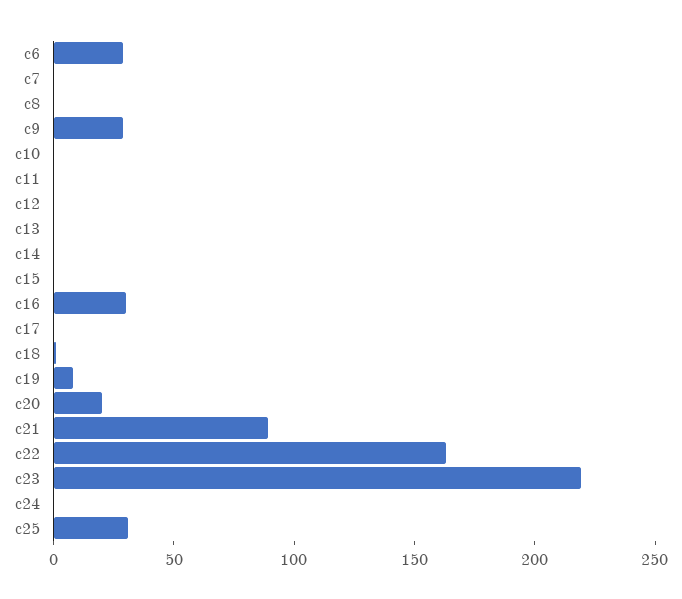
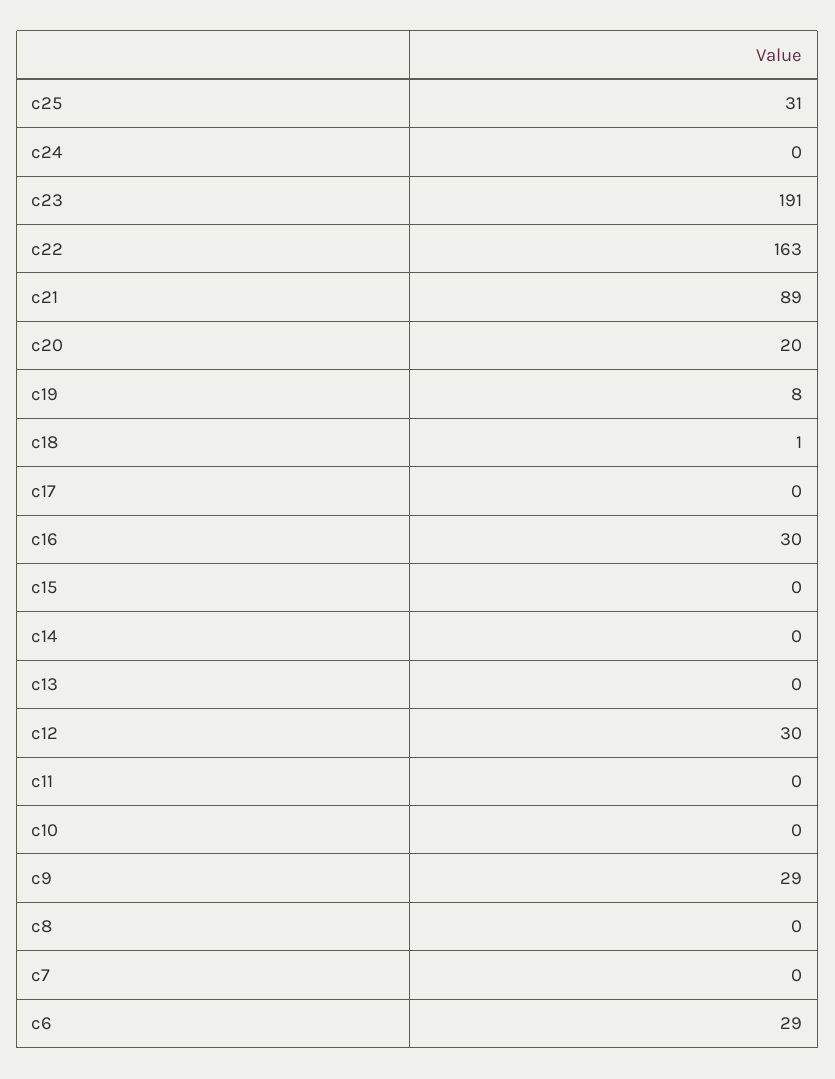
  {
    "c6": 29,
    "c7": 0,
    "c8": 0,
    "c9": 29,
    "c10": 0,
    "c11": 0,
-   "c12": 0,
+   "c12": 30,
    "c13": 0,
    "c14": 0,
    "c15": 0,
    "c16": 30,
    "c17": 0,
    "c18": 1,
    "c19": 8,
    "c20": 20,
    "c21": 89,
    "c22": 163,
-   "c23": 220,
+   "c23": 191,
    "c24": 0,
    "c25": 31
  }

